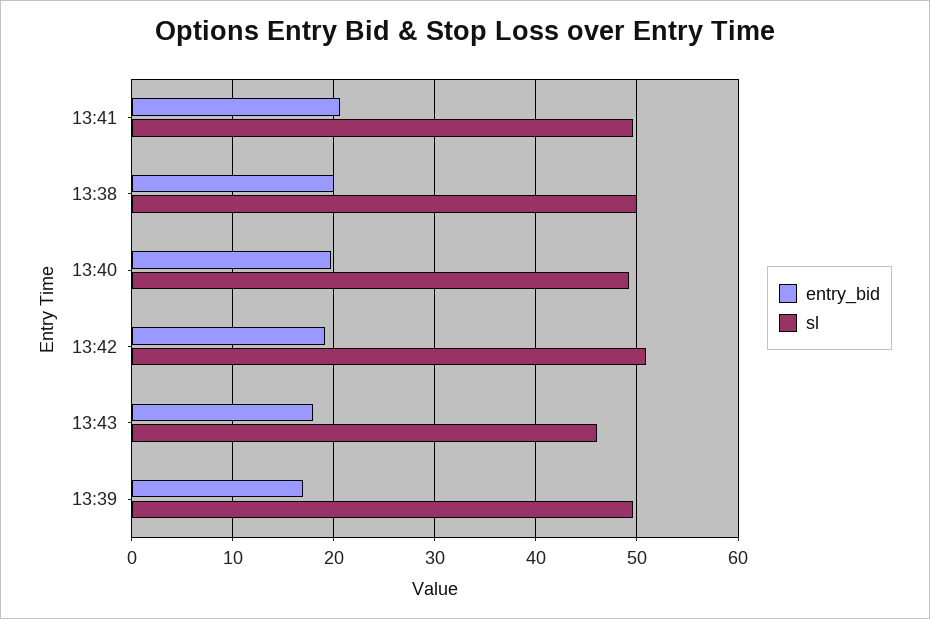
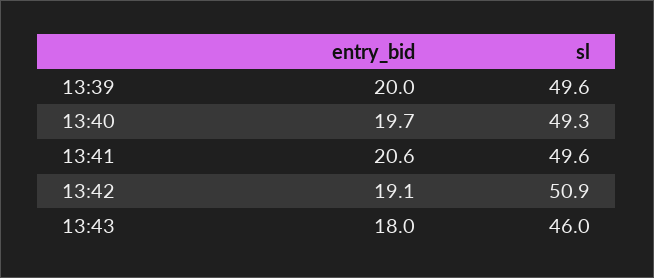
  {
    "entry_bid": {
      "13:41": 20.6,
-     "13:38": 20,
      "13:40": 19.7,
      "13:42": 19.1,
      "13:43": 18,
-     "13:39": 17
+     "13:39": 20
    },
    "sl": {
      "13:41": 49.6,
-     "13:38": 50,
      "13:40": 49.3,
      "13:42": 50.9,
      "13:43": 46,
      "13:39": 49.6
    }
  }

